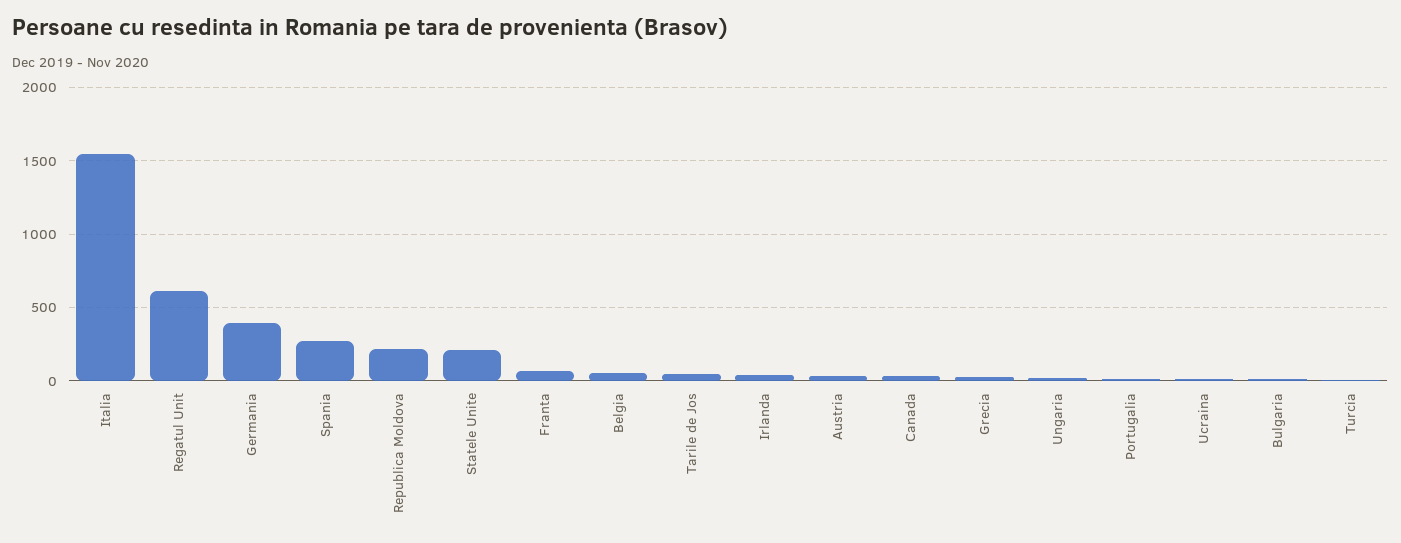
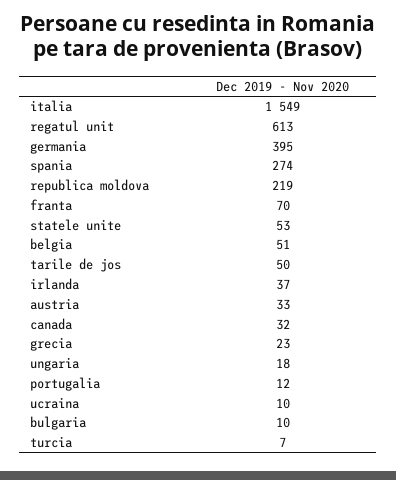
  {
    "Italia": 1549,
    "Regatul Unit": 613,
    "Germania": 395,
    "Spania": 274,
    "Republica Moldova": 219,
-   "Statele Unite": 200,
+   "Statele Unite": 53,
    "Franta": 70,
    "Belgia": 51,
    "Tarile de Jos": 50,
    "Irlanda": 37,
    "Austria": 33,
    "Canada": 32,
    "Grecia": 23,
    "Ungaria": 18,
    "Portugalia": 12,
    "Ucraina": 10,
    "Bulgaria": 10,
    "Turcia": 7
  }

